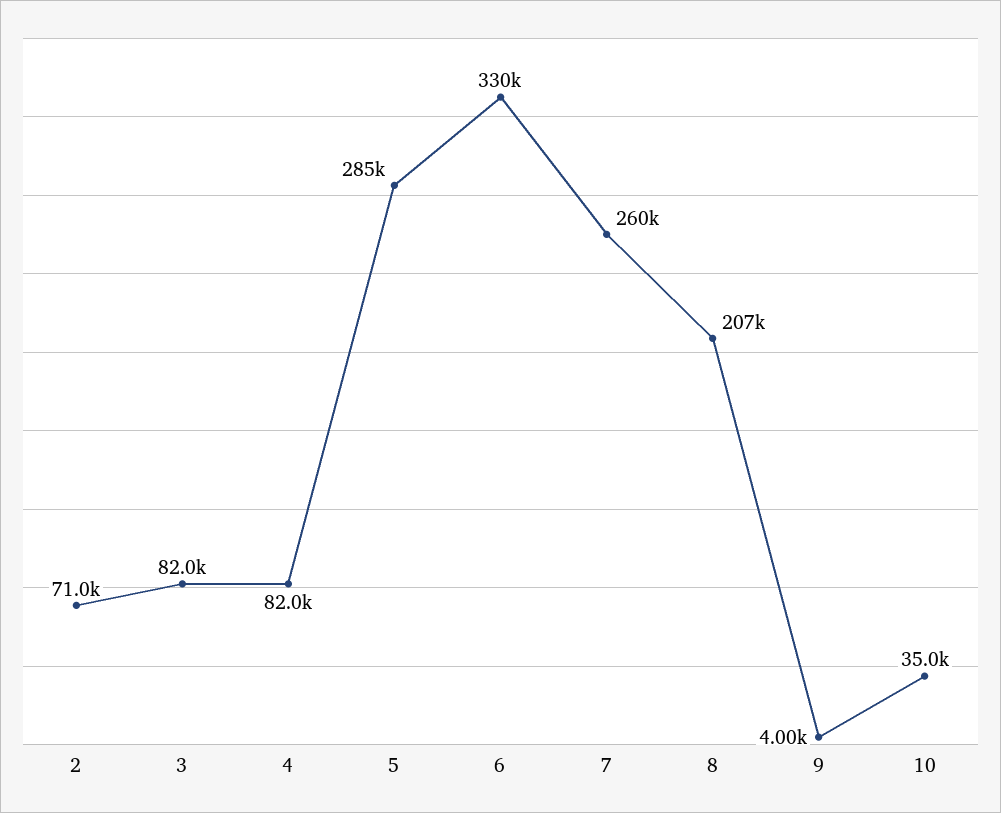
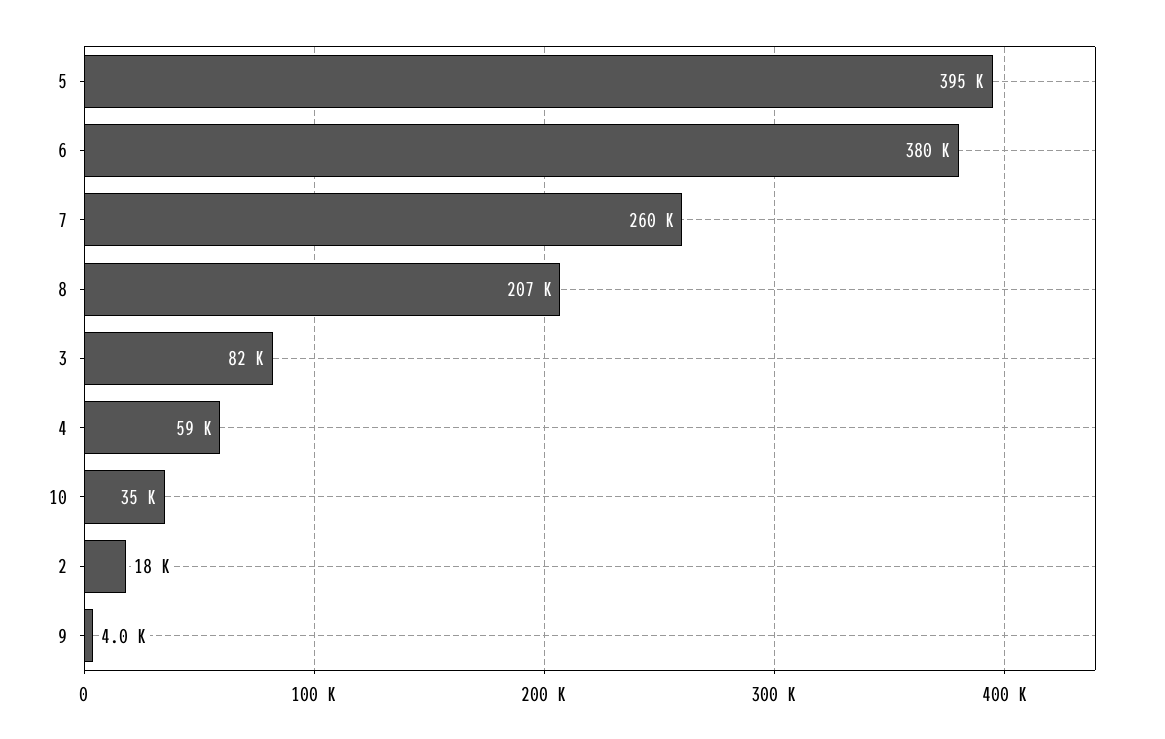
  {
-   "2": 71000,
+   "2": 18000,
    "3": 82000,
-   "4": 82000,
+   "4": 59000,
-   "5": 285000,
+   "5": 395000,
-   "6": 330000,
+   "6": 380000,
    "7": 260000,
    "8": 207000,
    "9": 4000,
    "10": 35000
  }

